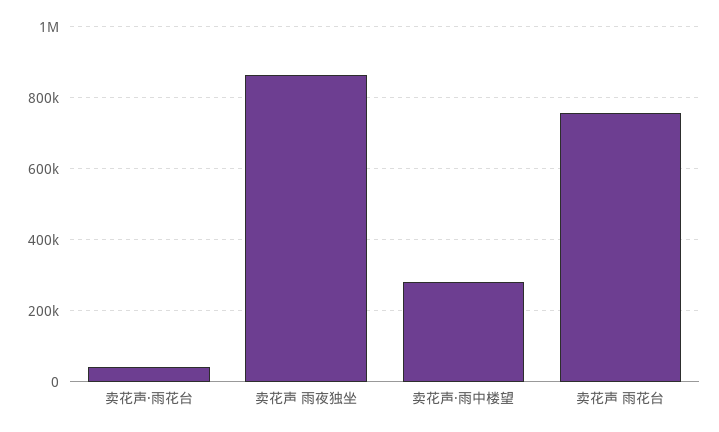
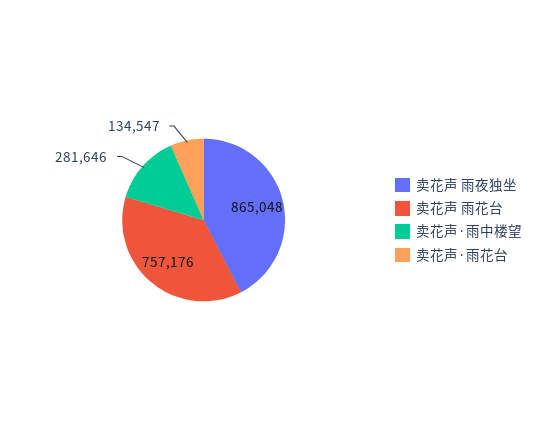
  {
-   "卖花声·雨花台": 40000,
+   "卖花声·雨花台": 134547,
    "卖花声 雨夜独坐": 865048,
    "卖花声·雨中楼望": 281646,
    "卖花声 雨花台": 757176
  }

